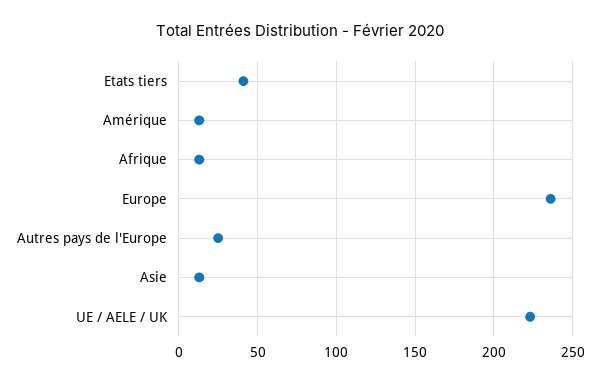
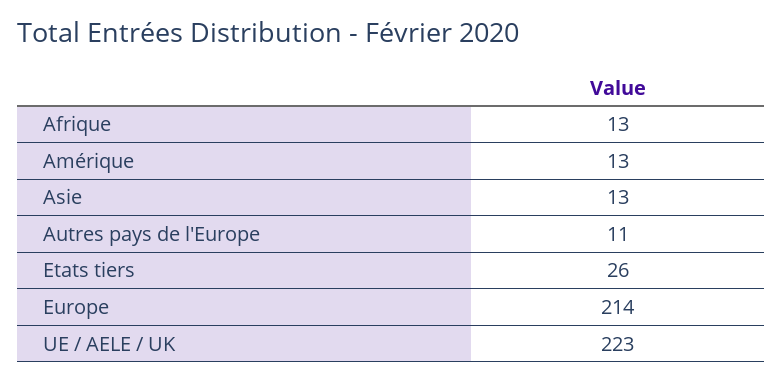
  {
-   "Etats tiers": 40,
+   "Etats tiers": 26,
    "Amérique": 13,
    "Afrique": 13,
-   "Europe": 235,
+   "Europe": 214,
-   "Autres pays de l'Europe": 25,
+   "Autres pays de l'Europe": 11,
    "Asie": 13,
    "UE / AELE / UK": 223
  }

